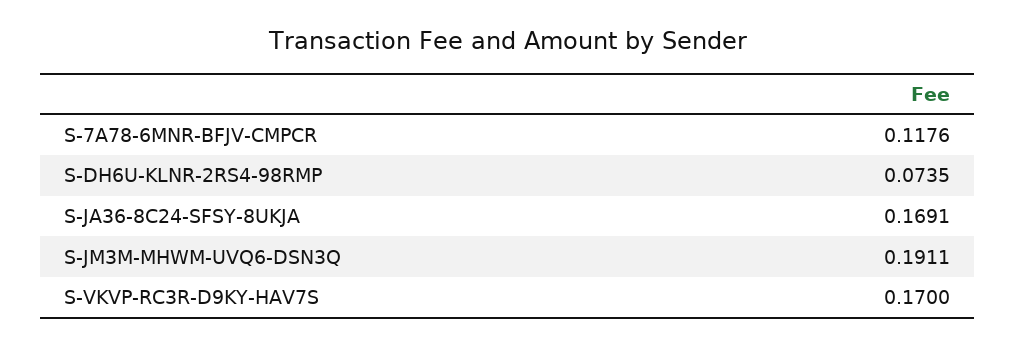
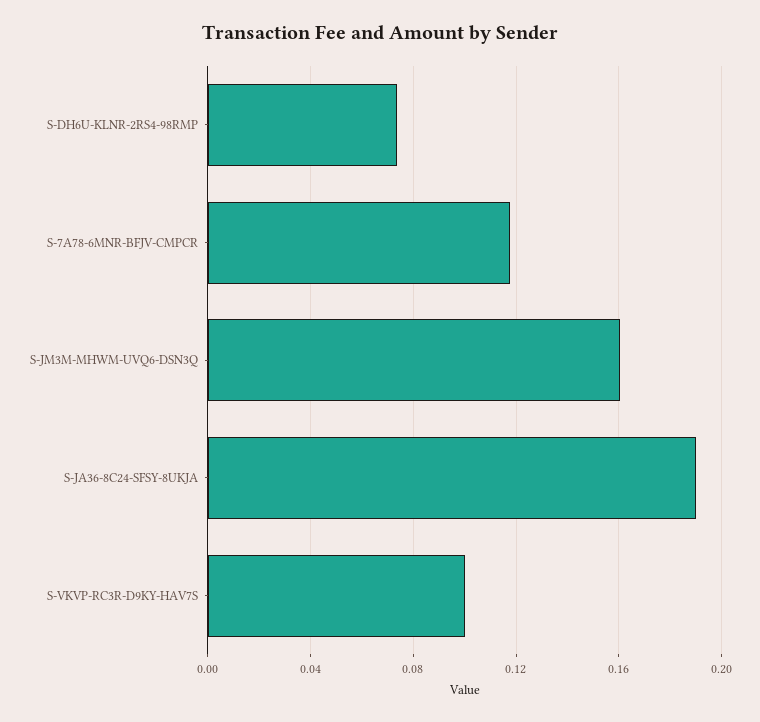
  {
    "S-7A78-6MNR-BFJV-CMPCR": 0.1176,
    "S-DH6U-KLNR-2RS4-98RMP": 0.0735,
-   "S-JA36-8C24-SFSY-8UKJA": 0.1691,
+   "S-JA36-8C24-SFSY-8UKJA": 0.19,
-   "S-JM3M-MHWM-UVQ6-DSN3Q": 0.1911,
+   "S-JM3M-MHWM-UVQ6-DSN3Q": 0.16,
-   "S-VKVP-RC3R-D9KY-HAV7S": 0.17
+   "S-VKVP-RC3R-D9KY-HAV7S": 0.1
  }

